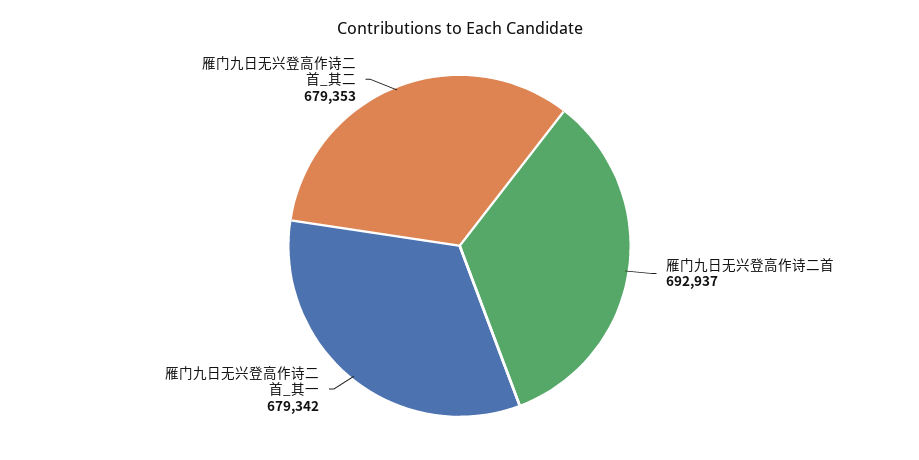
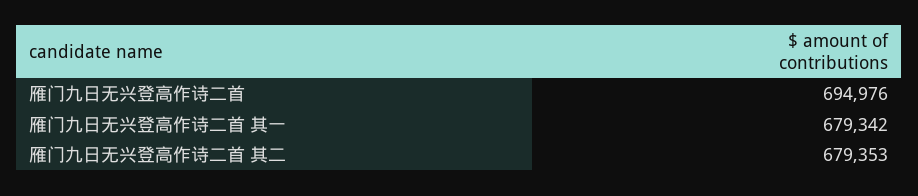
  {
-   "雁门九日无兴登高作诗二首": 692937,
+   "雁门九日无兴登高作诗二首": 694976,
    "雁门九日无兴登高作诗二首_其一": 679342,
    "雁门九日无兴登高作诗二首_其二": 679353
  }

